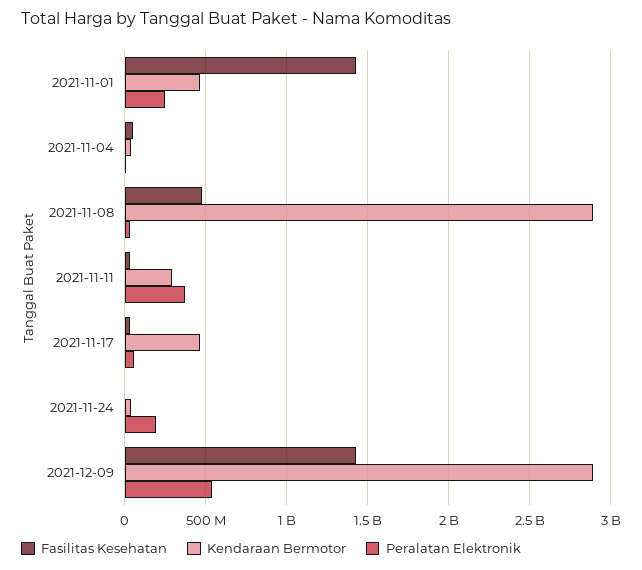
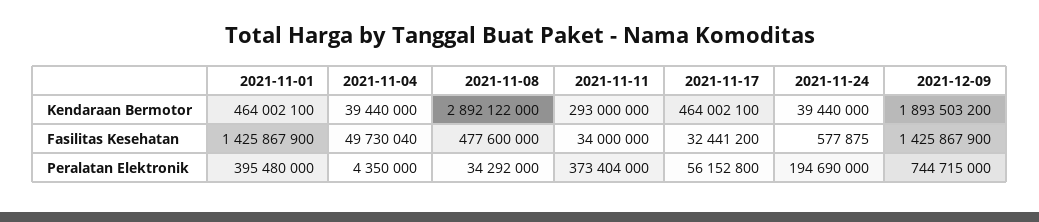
  {
    "Fasilitas Kesehatan": {
      "2021-11-01": 1425867900,
      "2021-11-04": 49730040,
      "2021-11-08": 477600000,
      "2021-11-11": 34000000,
      "2021-11-17": 32441200,
      "2021-11-24": 577875,
      "2021-12-09": 1425867900
    },
    "Kendaraan Bermotor": {
      "2021-11-01": 464002100,
      "2021-11-04": 39440000,
      "2021-11-08": 2892122000,
      "2021-11-11": 293000000,
      "2021-11-17": 464002100,
      "2021-11-24": 39440000,
-     "2021-12-09": 2900000000
+     "2021-12-09": 1893503200
    },
    "Peralatan Elektronik": {
-     "2021-11-01": 250000000,
+     "2021-11-01": 395480000,
      "2021-11-04": 4350000,
      "2021-11-08": 34292000,
      "2021-11-11": 373404000,
      "2021-11-17": 56152800,
      "2021-11-24": 194690000,
-     "2021-12-09": 550000000
+     "2021-12-09": 744715000
    }
  }

